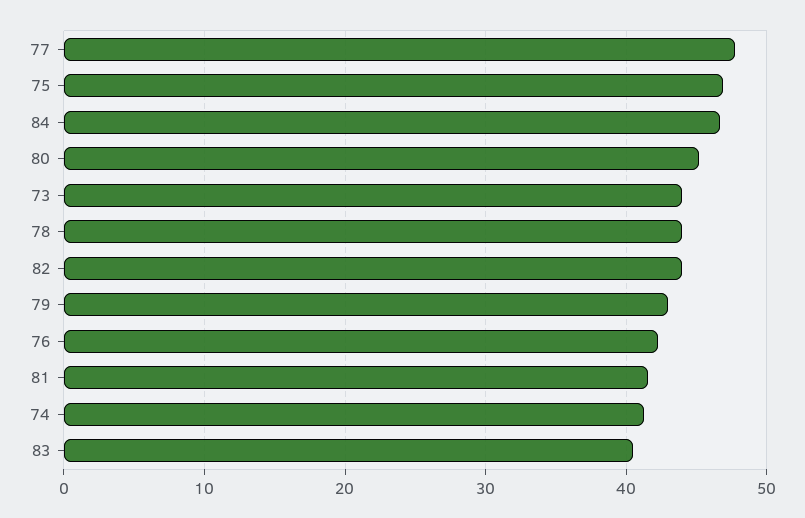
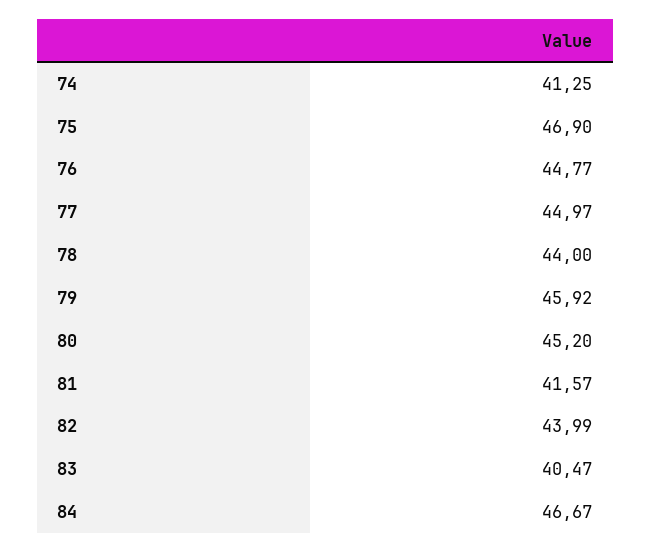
  {
-   "77": 48,
+   "77": 44.97,
    "75": 46.9,
    "84": 46.67,
    "80": 45.2,
-   "73": 44,
    "78": 44,
    "82": 43.99,
-   "79": 43,
+   "79": 45.92,
-   "76": 42,
+   "76": 44.77,
    "81": 41.57,
    "74": 41.25,
    "83": 40.47
  }

